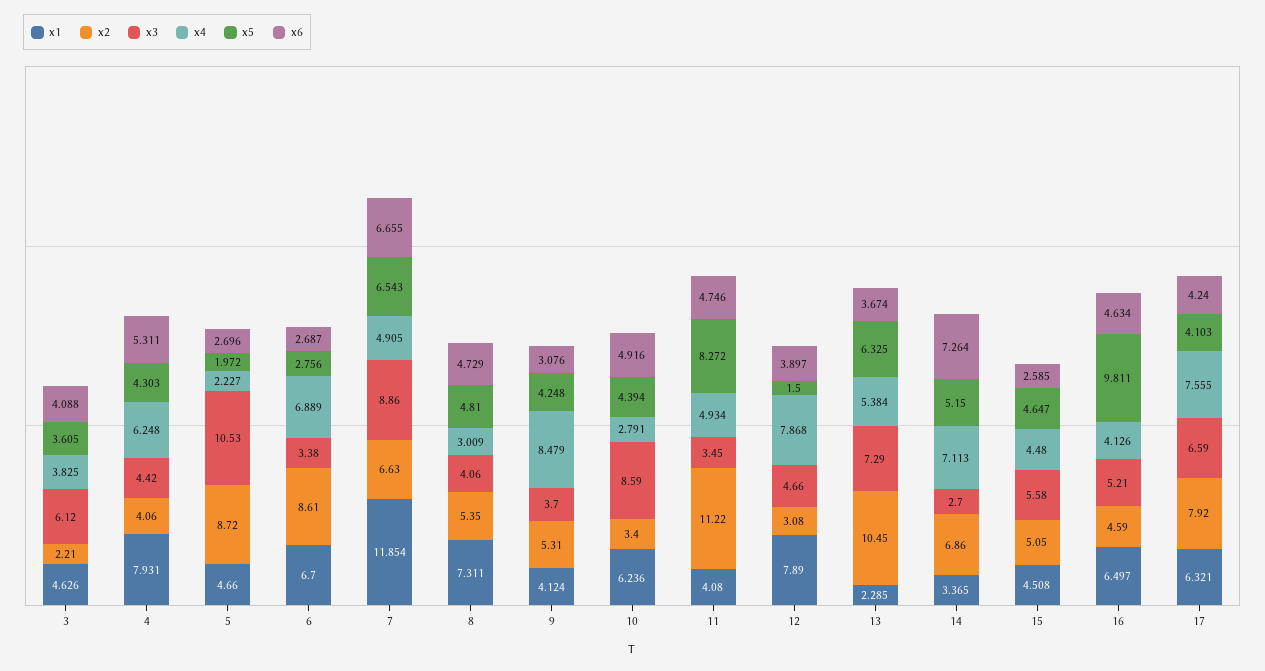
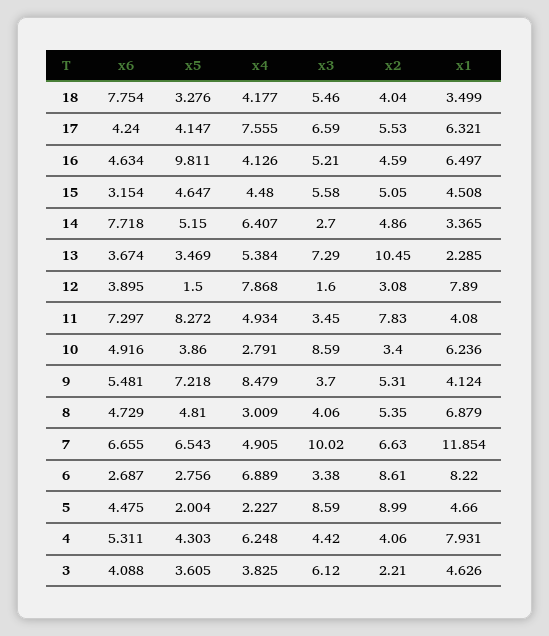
  {
    "x1": {
      "3": 4.626,
      "4": 7.931,
      "5": 4.66,
-     "6": 6.7,
+     "6": 8.22,
      "7": 11.854,
-     "8": 7.311,
+     "8": 6.879,
      "9": 4.124,
      "10": 6.236,
      "11": 4.08,
      "12": 7.89,
      "13": 2.285,
      "14": 3.365,
      "15": 4.508,
      "16": 6.497,
-     "17": 6.321
+     "17": 6.321,
+     "18": 3.499
    },
    "x2": {
      "3": 2.21,
      "4": 4.06,
-     "5": 8.72,
+     "5": 8.99,
      "6": 8.61,
      "7": 6.63,
      "8": 5.35,
      "9": 5.31,
      "10": 3.4,
-     "11": 11.22,
+     "11": 7.83,
      "12": 3.08,
      "13": 10.45,
-     "14": 6.86,
+     "14": 4.86,
      "15": 5.05,
      "16": 4.59,
-     "17": 7.92
+     "17": 5.53,
+     "18": 4.04
    },
    "x3": {
      "3": 6.12,
      "4": 4.42,
-     "5": 10.53,
+     "5": 8.59,
      "6": 3.38,
-     "7": 8.86,
+     "7": 10.02,
      "8": 4.06,
      "9": 3.7,
      "10": 8.59,
      "11": 3.45,
-     "12": 4.66,
+     "12": 1.6,
      "13": 7.29,
      "14": 2.7,
      "15": 5.58,
      "16": 5.21,
-     "17": 6.59
+     "17": 6.59,
+     "18": 5.46
    },
    "x4": {
      "3": 3.825,
      "4": 6.248,
      "5": 2.227,
      "6": 6.889,
      "7": 4.905,
      "8": 3.009,
      "9": 8.479,
      "10": 2.791,
      "11": 4.934,
      "12": 7.868,
      "13": 5.384,
-     "14": 7.113,
+     "14": 6.407,
      "15": 4.48,
      "16": 4.126,
-     "17": 7.555
+     "17": 7.555,
+     "18": 4.177
    },
    "x5": {
      "3": 3.605,
      "4": 4.303,
-     "5": 1.972,
+     "5": 2.004,
      "6": 2.756,
      "7": 6.543,
      "8": 4.81,
-     "9": 4.248,
+     "9": 7.218,
-     "10": 4.394,
+     "10": 3.86,
      "11": 8.272,
      "12": 1.5,
-     "13": 6.325,
+     "13": 3.469,
      "14": 5.15,
      "15": 4.647,
      "16": 9.811,
-     "17": 4.103
+     "17": 4.147,
+     "18": 3.276
    },
    "x6": {
      "3": 4.088,
      "4": 5.311,
-     "5": 2.696,
+     "5": 4.475,
      "6": 2.687,
      "7": 6.655,
      "8": 4.729,
-     "9": 3.076,
+     "9": 5.481,
      "10": 4.916,
-     "11": 4.746,
+     "11": 7.297,
-     "12": 3.897,
+     "12": 3.895,
      "13": 3.674,
-     "14": 7.264,
+     "14": 7.718,
-     "15": 2.585,
+     "15": 3.154,
      "16": 4.634,
-     "17": 4.24
+     "17": 4.24,
+     "18": 7.754
    }
  }

